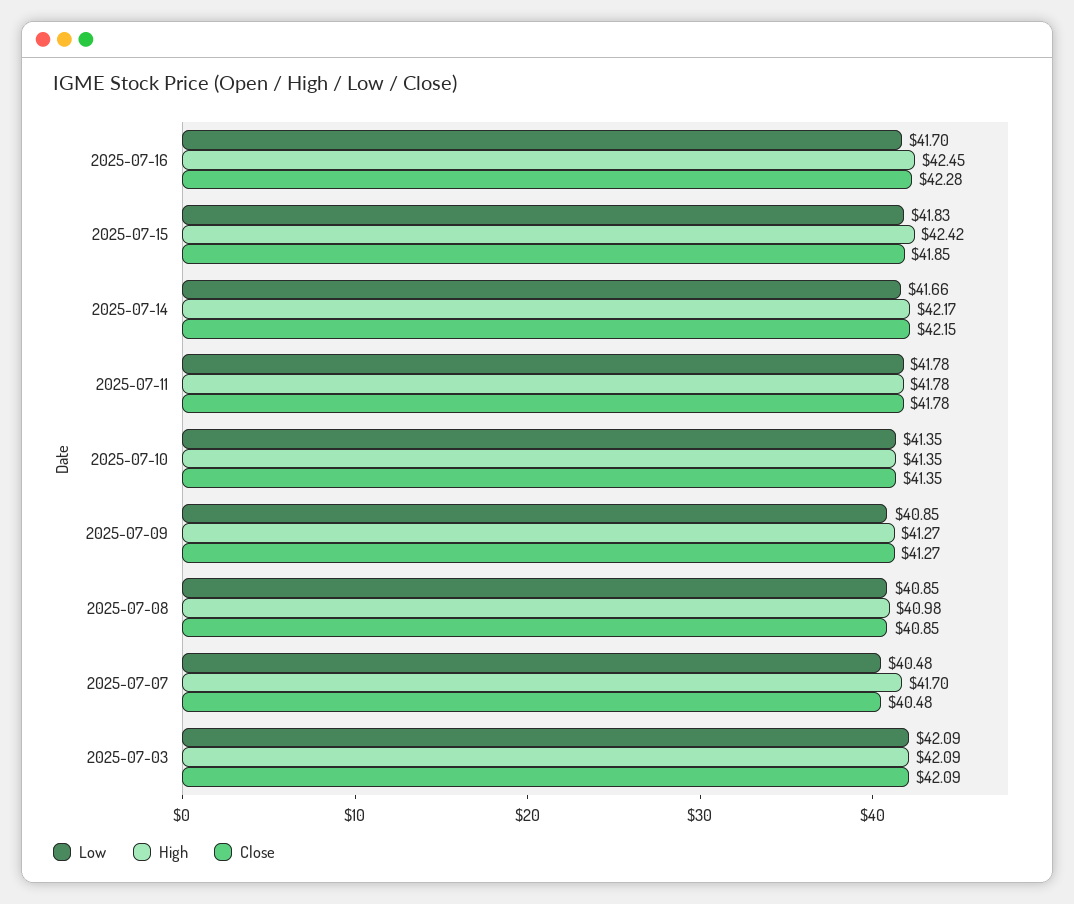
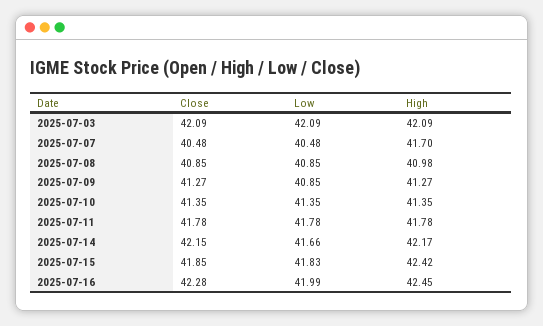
  {
    "Low": {
-     "2025-07-16": 41.7,
+     "2025-07-16": 41.99,
      "2025-07-15": 41.83,
      "2025-07-14": 41.66,
      "2025-07-11": 41.78,
      "2025-07-10": 41.35,
      "2025-07-09": 40.85,
      "2025-07-08": 40.85,
      "2025-07-07": 40.48,
      "2025-07-03": 42.09
    },
    "High": {
      "2025-07-16": 42.45,
      "2025-07-15": 42.42,
      "2025-07-14": 42.17,
      "2025-07-11": 41.78,
      "2025-07-10": 41.35,
      "2025-07-09": 41.27,
      "2025-07-08": 40.98,
      "2025-07-07": 41.7,
      "2025-07-03": 42.09
    },
    "Close": {
      "2025-07-16": 42.28,
      "2025-07-15": 41.85,
      "2025-07-14": 42.15,
      "2025-07-11": 41.78,
      "2025-07-10": 41.35,
      "2025-07-09": 41.27,
      "2025-07-08": 40.85,
      "2025-07-07": 40.48,
      "2025-07-03": 42.09
    }
  }

